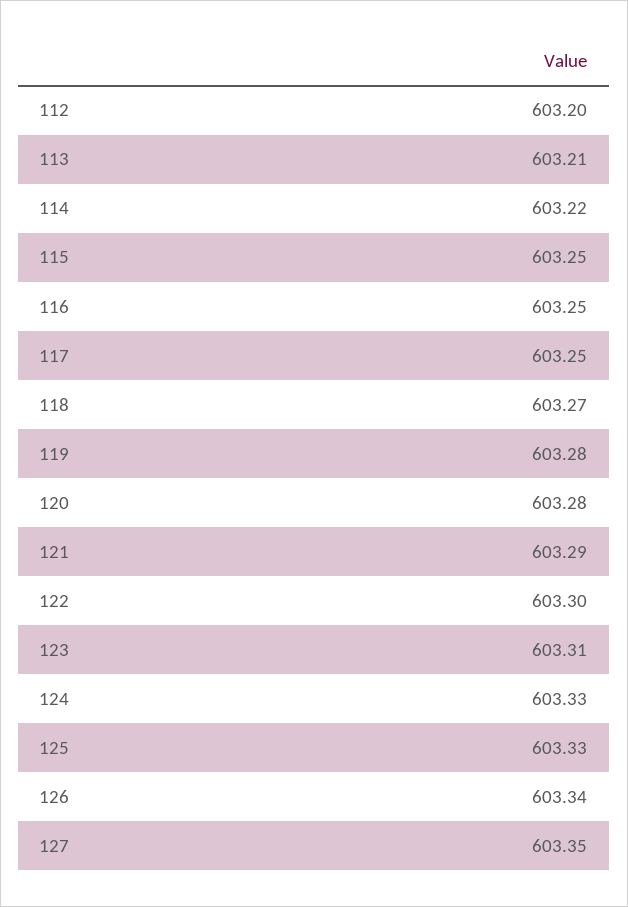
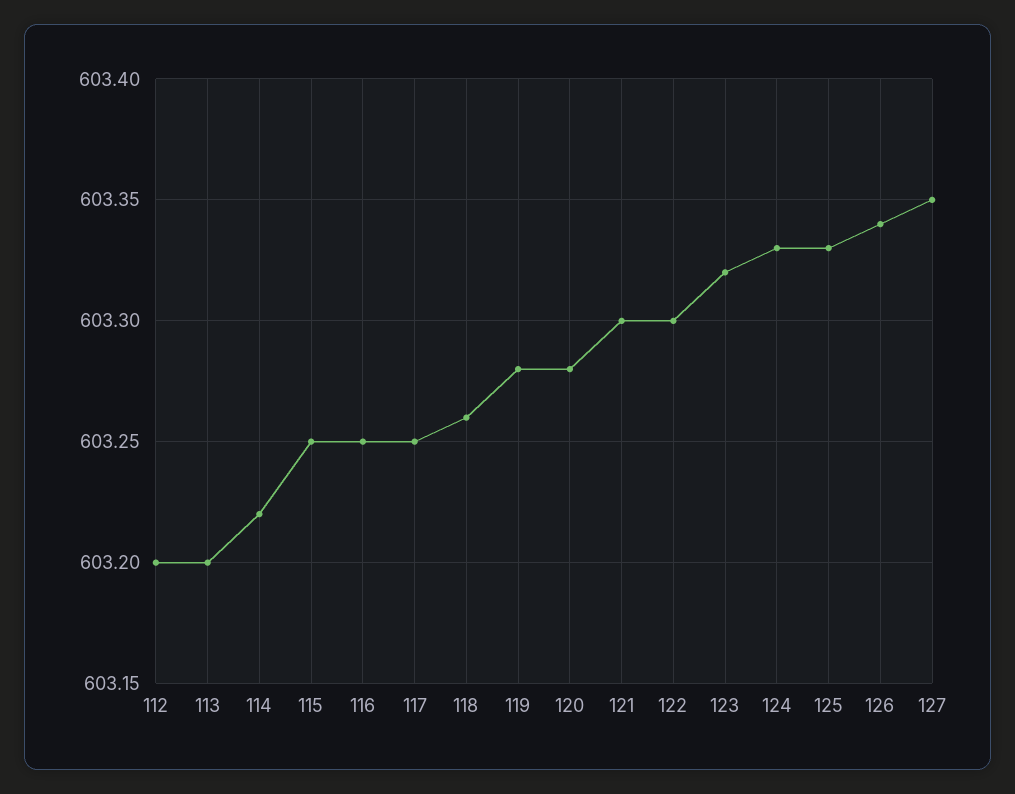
  {
    "112": 603.2,
-   "113": 603.21,
+   "113": 603.2,
    "114": 603.22,
    "115": 603.25,
    "116": 603.25,
    "117": 603.25,
-   "118": 603.27,
+   "118": 603.26,
    "119": 603.28,
    "120": 603.28,
-   "121": 603.29,
+   "121": 603.3,
    "122": 603.3,
-   "123": 603.31,
+   "123": 603.32,
    "124": 603.33,
    "125": 603.33,
    "126": 603.34,
    "127": 603.35
  }

